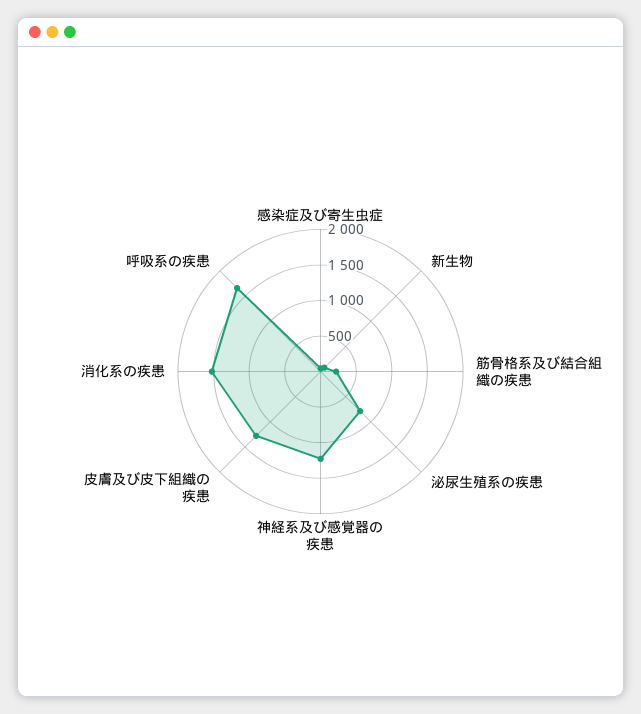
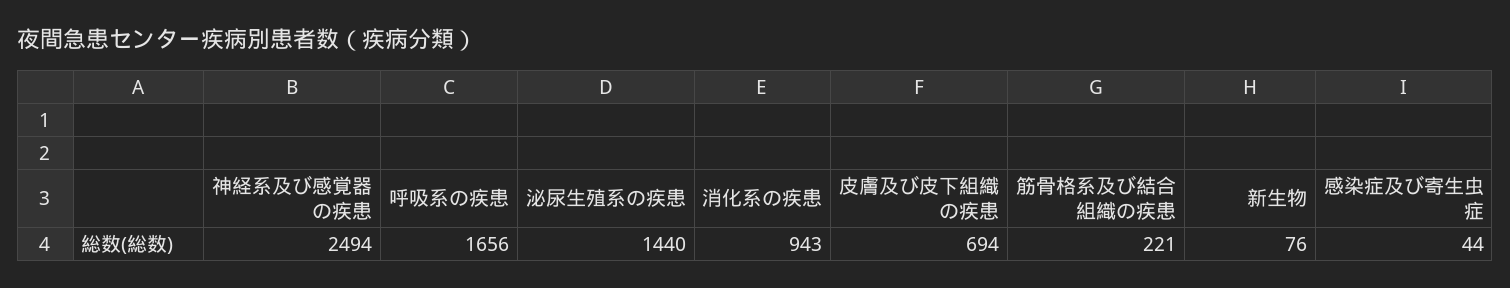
  {
    "感染症及び寄生虫症": 44,
    "新生物": 76,
    "筋骨格系及び結合組織の疾患": 221,
-   "泌尿生殖系の疾患": 750,
+   "泌尿生殖系の疾患": 1440,
-   "神経系及び感覚器の疾患": 1250,
+   "神経系及び感覚器の疾患": 2494,
-   "皮膚及び皮下組織の疾患": 1250,
+   "皮膚及び皮下組織の疾患": 694,
-   "消化系の疾患": 1500,
+   "消化系の疾患": 943,
    "呼吸系の疾患": 1656
  }

